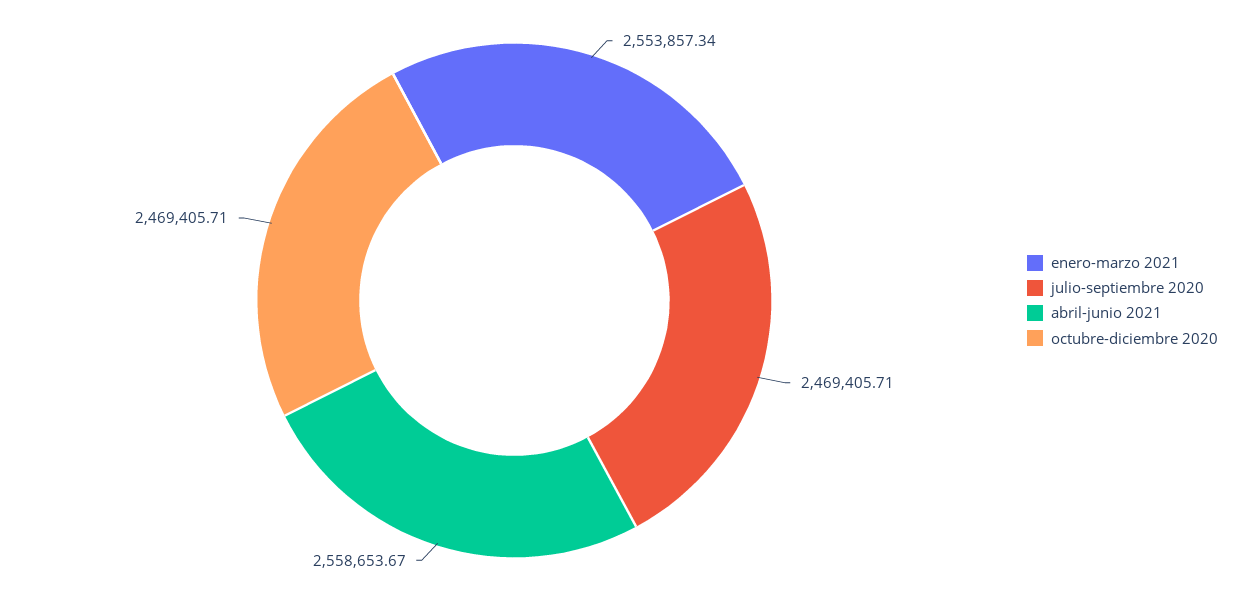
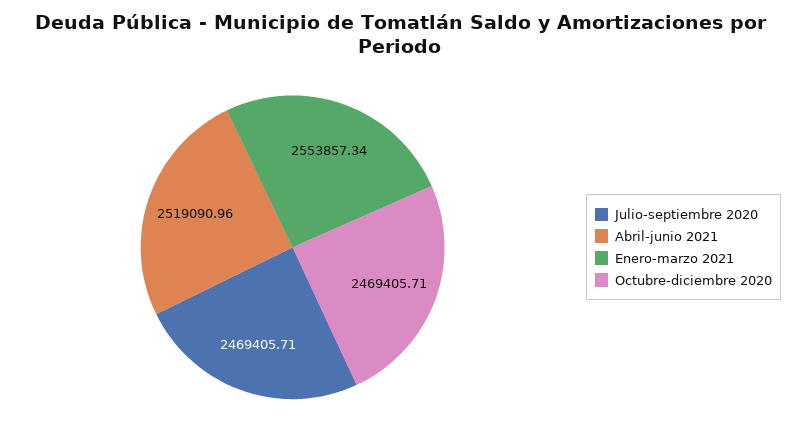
  {
    "enero-marzo 2021": 2553857.34,
    "julio-septiembre 2020": 2469405.71,
-   "abril-junio 2021": 2558653.67,
+   "abril-junio 2021": 2519090.96,
    "octubre-diciembre 2020": 2469405.71
  }

